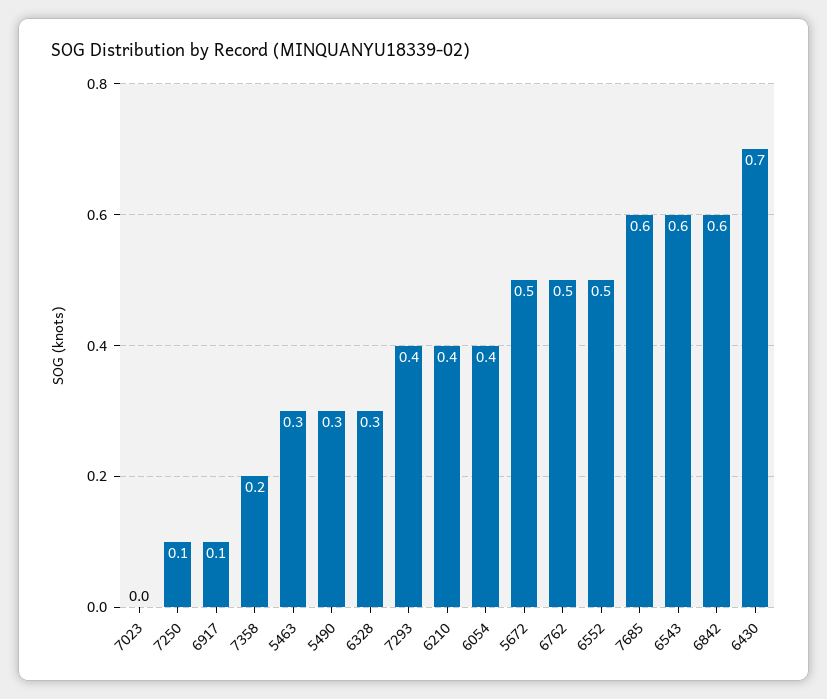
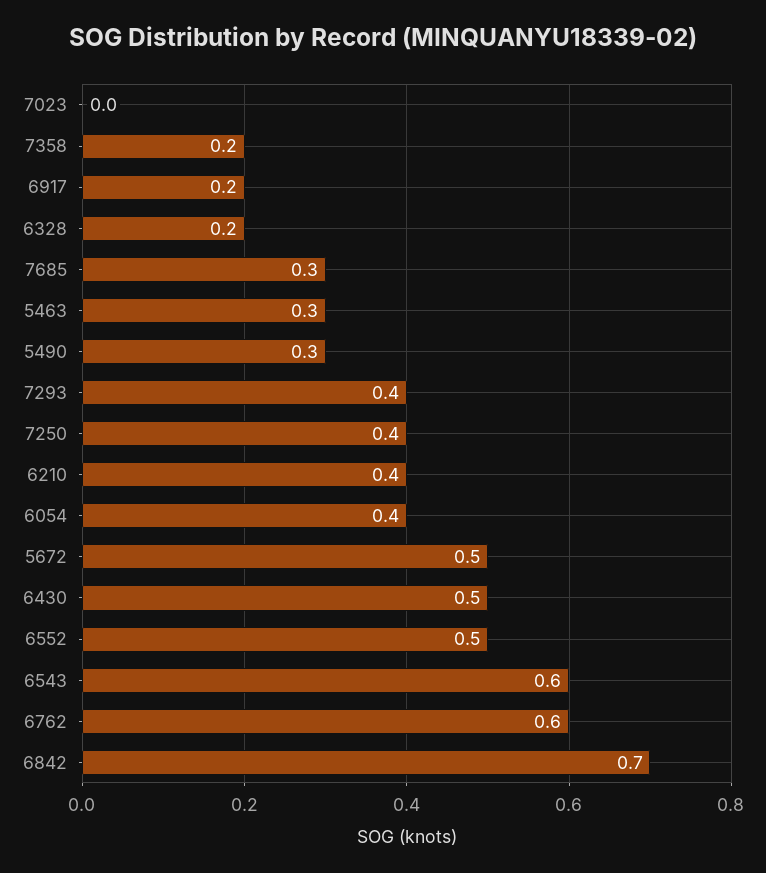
  {
    "7023": 0,
-   "7250": 0.1,
+   "7250": 0.4,
-   "6917": 0.1,
+   "6917": 0.2,
    "7358": 0.2,
    "5463": 0.3,
    "5490": 0.3,
-   "6328": 0.3,
+   "6328": 0.2,
    "7293": 0.4,
    "6210": 0.4,
    "6054": 0.4,
    "5672": 0.5,
-   "6762": 0.5,
+   "6762": 0.6,
    "6552": 0.5,
-   "7685": 0.6,
+   "7685": 0.3,
    "6543": 0.6,
-   "6842": 0.6,
+   "6842": 0.7,
-   "6430": 0.7
+   "6430": 0.5
  }

